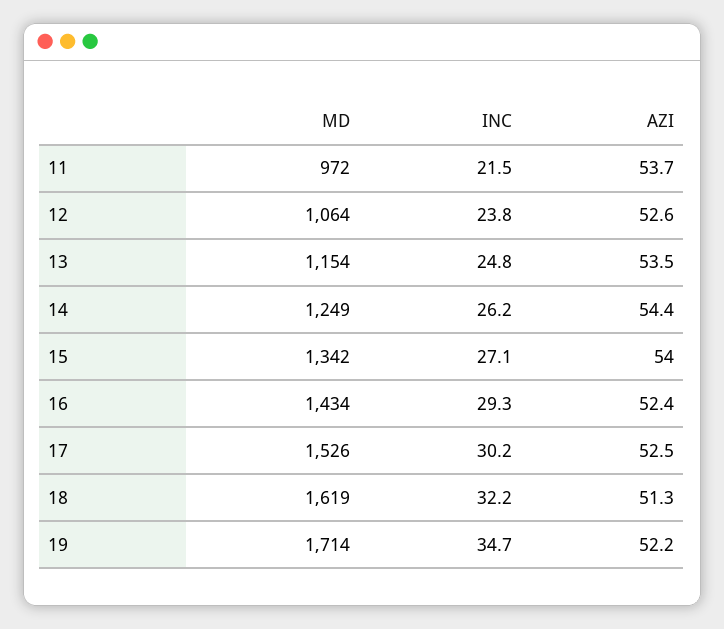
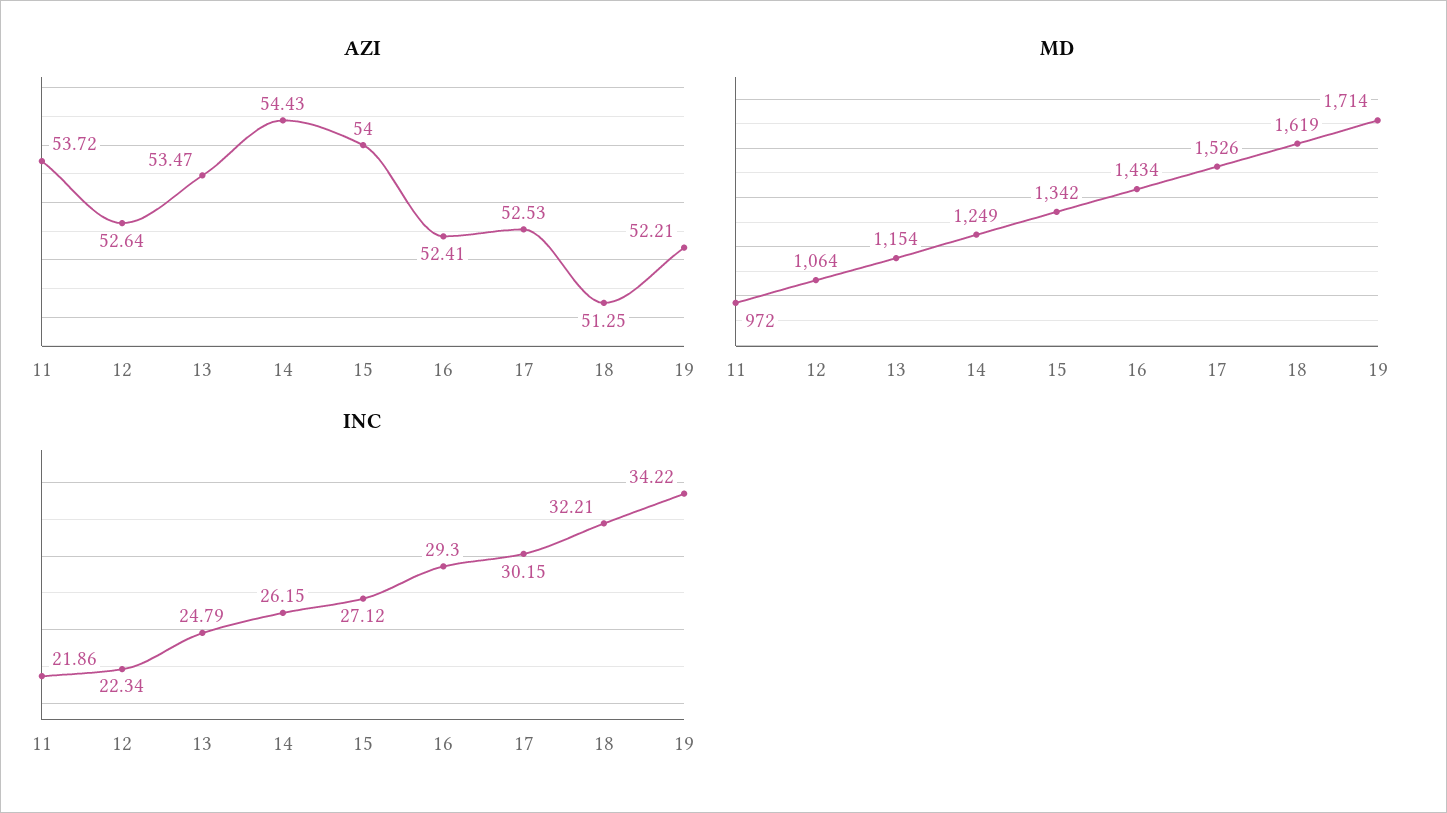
  {
    "MD": {
      "11": 972,
      "12": 1064,
      "13": 1154,
      "14": 1249,
      "15": 1342,
      "16": 1434,
      "17": 1526,
      "18": 1619,
      "19": 1714
    },
    "INC": {
-     "11": 21.5,
+     "11": 21.86,
-     "12": 23.8,
+     "12": 22.34,
      "13": 24.79,
      "14": 26.15,
      "15": 27.12,
      "16": 29.3,
      "17": 30.15,
      "18": 32.21,
-     "19": 34.7
+     "19": 34.22
    },
    "AZI": {
      "11": 53.72,
      "12": 52.64,
      "13": 53.47,
      "14": 54.43,
      "15": 54,
      "16": 52.41,
      "17": 52.53,
      "18": 51.25,
      "19": 52.21
    }
  }

